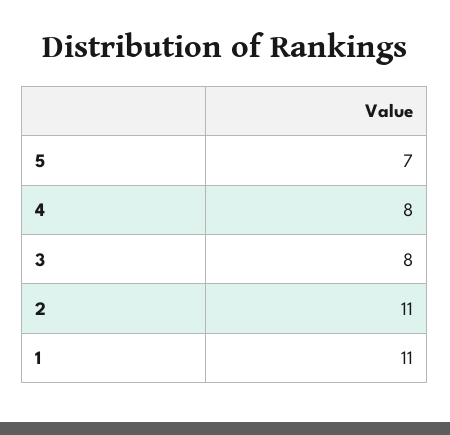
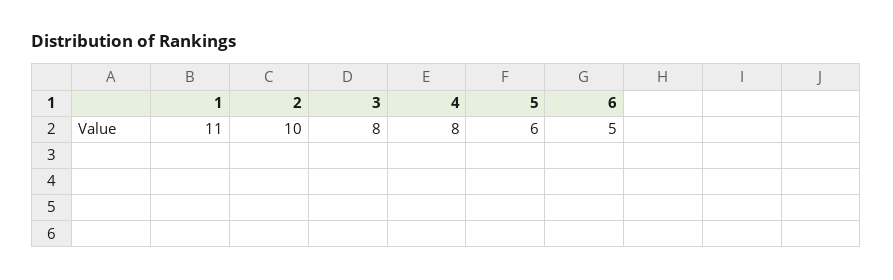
  {
-   "5": 7,
+   "5": 6,
    "4": 8,
    "3": 8,
-   "2": 11,
+   "2": 10,
-   "1": 11
+   "1": 11,
+   "6": 5
  }

